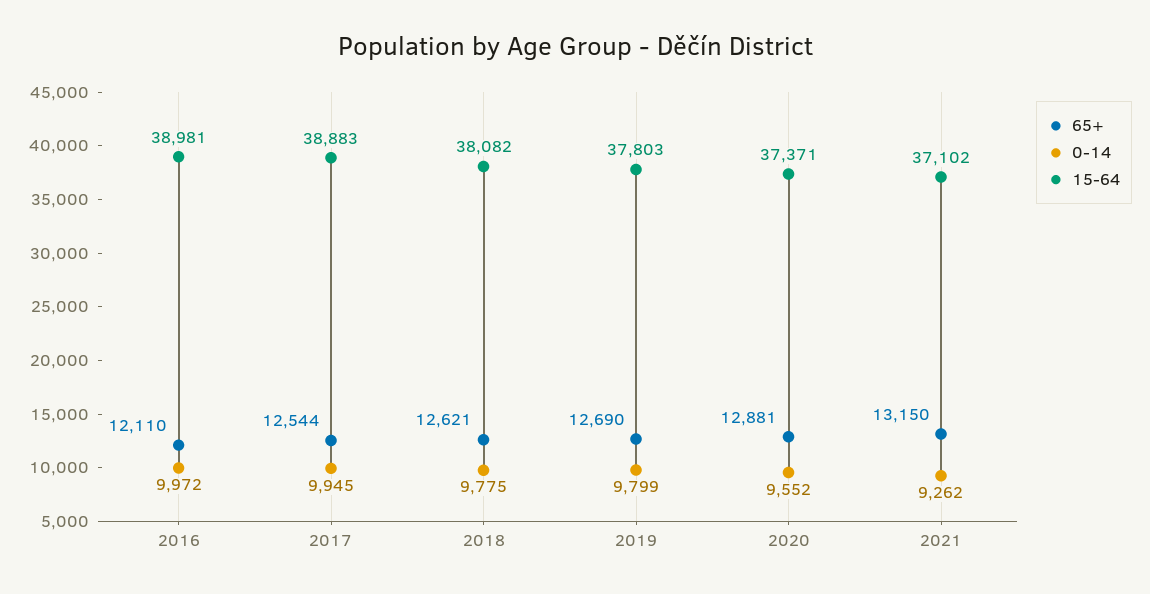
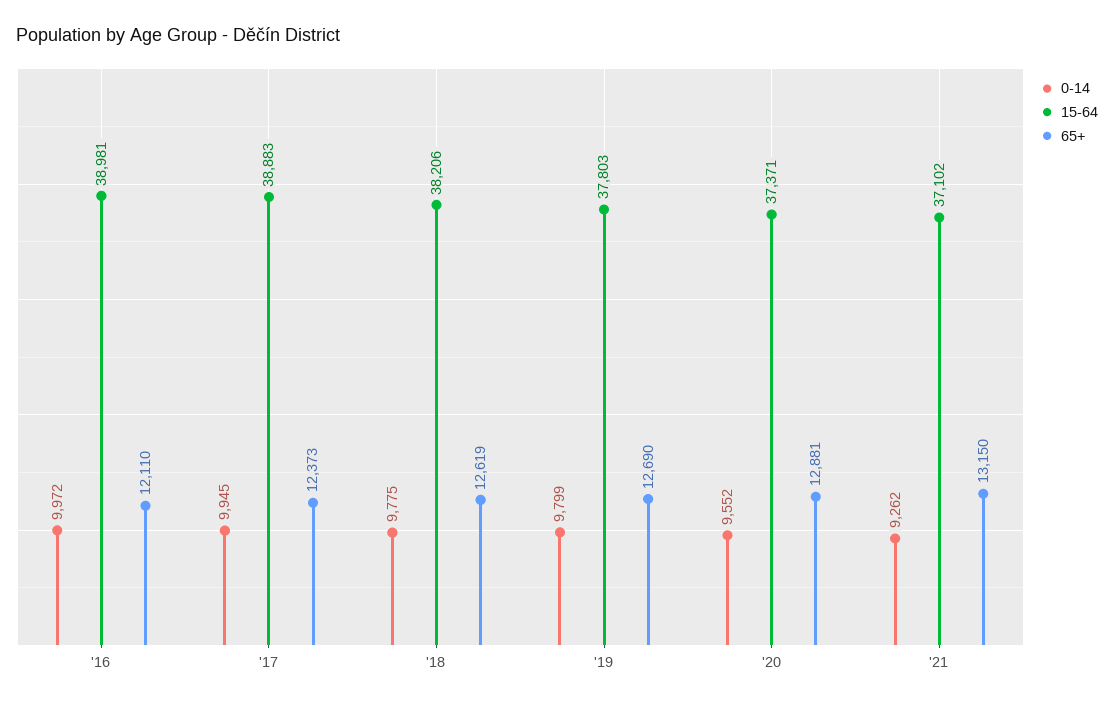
  {
    "65+": {
      "2016": 12110,
-     "2017": 12544,
+     "2017": 12373,
-     "2018": 12621,
+     "2018": 12619,
      "2019": 12690,
      "2020": 12881,
      "2021": 13150
    },
    "0-14": {
      "2016": 9972,
      "2017": 9945,
      "2018": 9775,
      "2019": 9799,
      "2020": 9552,
      "2021": 9262
    },
    "15-64": {
      "2016": 38981,
      "2017": 38883,
-     "2018": 38082,
+     "2018": 38206,
      "2019": 37803,
      "2020": 37371,
      "2021": 37102
    }
  }

